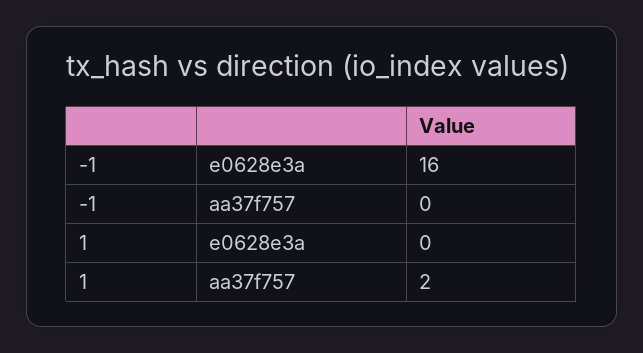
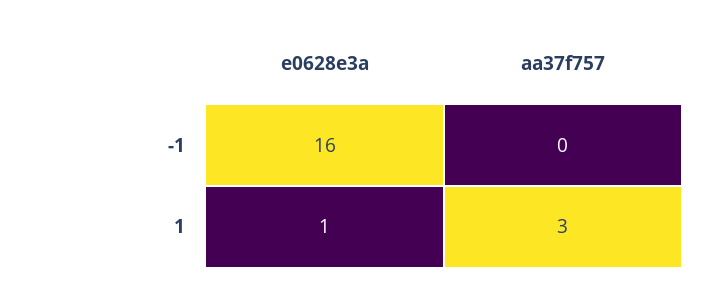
  {
    "-1": {
      "e0628e3a": 16,
      "aa37f757": 0
    },
    "1": {
-     "e0628e3a": 0,
+     "e0628e3a": 1,
-     "aa37f757": 2
+     "aa37f757": 3
    }
  }

